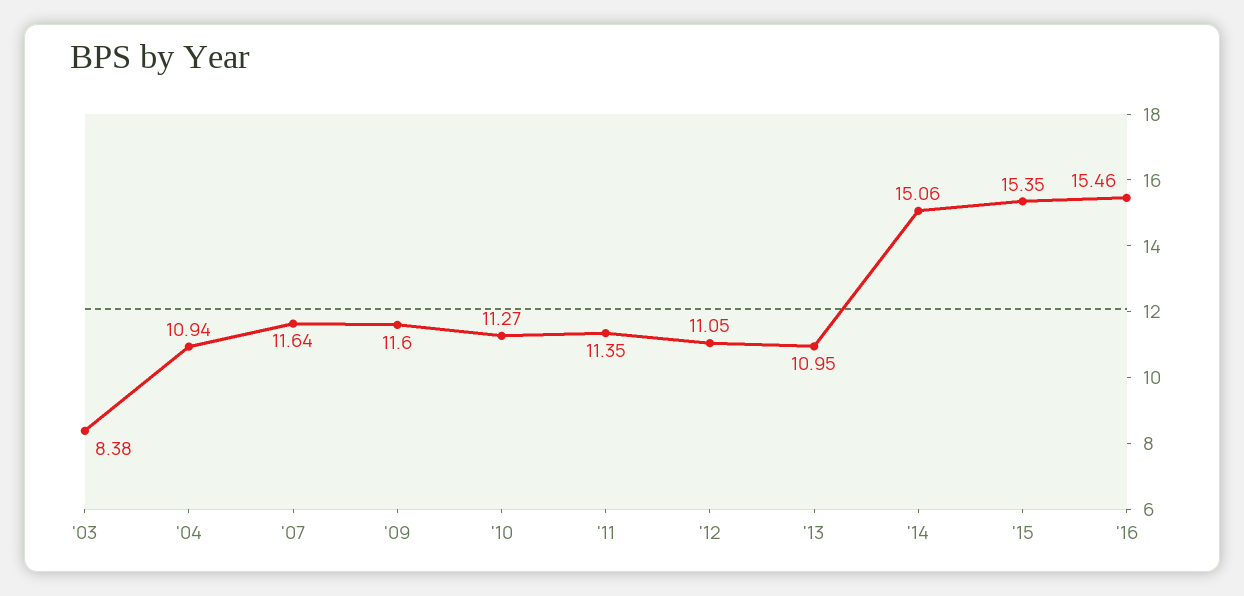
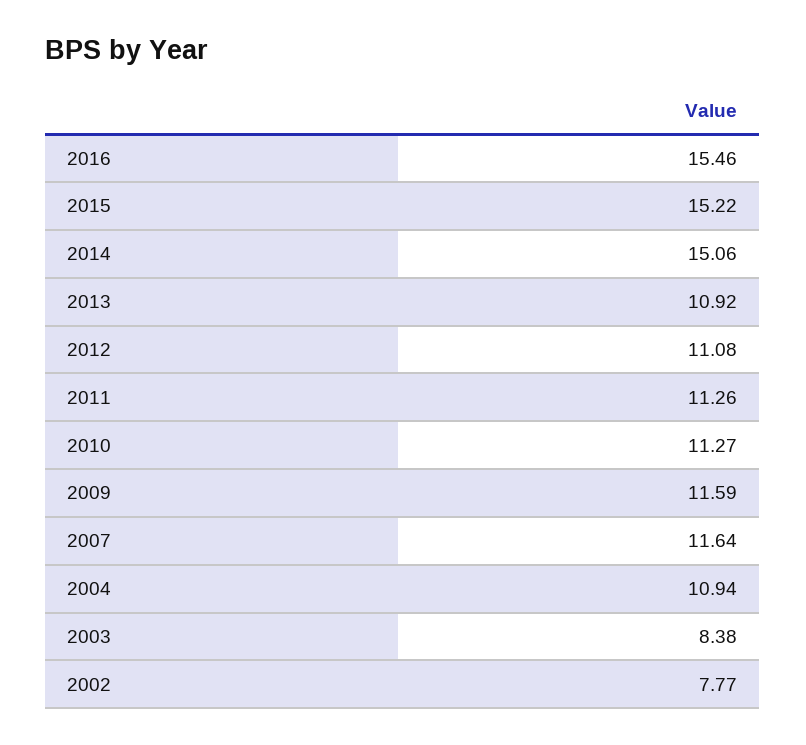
  {
    "'03": 8.38,
    "'04": 10.94,
    "'07": 11.64,
-   "'09": 11.6,
+   "'09": 11.59,
    "'10": 11.27,
-   "'11": 11.35,
+   "'11": 11.26,
-   "'12": 11.05,
+   "'12": 11.08,
-   "'13": 10.95,
+   "'13": 10.92,
    "'14": 15.06,
-   "'15": 15.35,
+   "'15": 15.22,
-   "'16": 15.46
+   "'16": 15.46,
+   "2002": 7.77
  }

